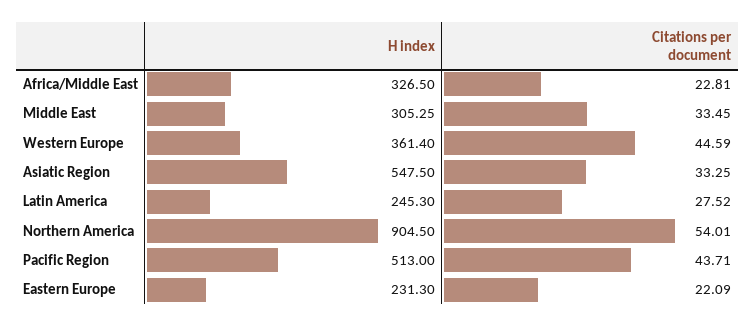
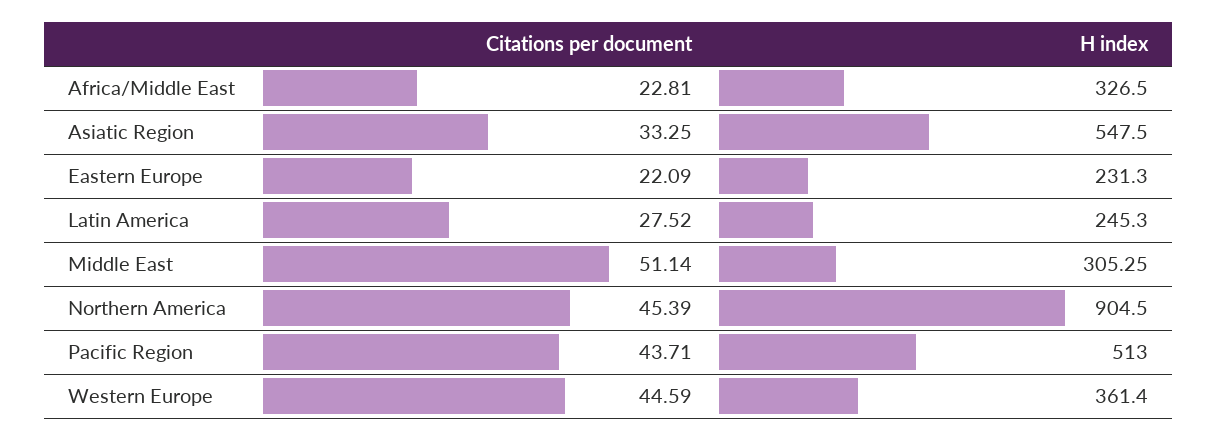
  {
    "H index": {
      "Africa/Middle East": 326.5,
      "Middle East": 305.25,
      "Western Europe": 361.4,
      "Asiatic Region": 547.5,
      "Latin America": 245.3,
      "Northern America": 904.5,
      "Pacific Region": 513,
      "Eastern Europe": 231.3
    },
    "Citations per document": {
      "Africa/Middle East": 22.81,
-     "Middle East": 33.45,
+     "Middle East": 51.14,
      "Western Europe": 44.59,
      "Asiatic Region": 33.25,
      "Latin America": 27.52,
-     "Northern America": 54.01,
+     "Northern America": 45.39,
      "Pacific Region": 43.71,
      "Eastern Europe": 22.09
    }
  }

